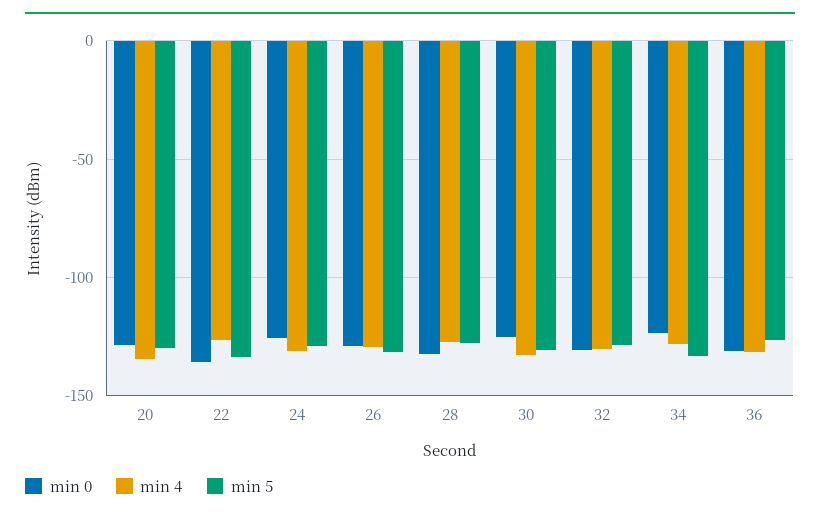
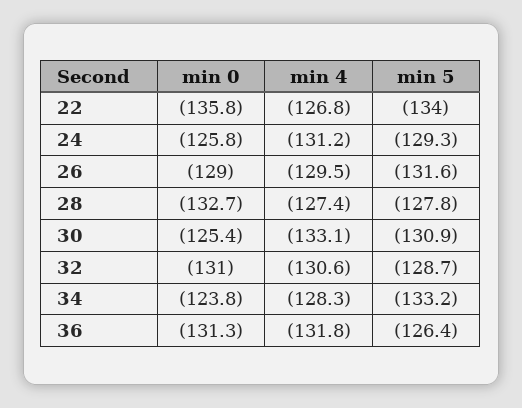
  {
    "min 0": {
-     "20": -130,
      "22": -135.8,
      "24": -125.8,
      "26": -129,
      "28": -132.7,
      "30": -125.4,
      "32": -131,
      "34": -123.8,
      "36": -131.3
    },
    "min 4": {
-     "20": -135,
      "22": -126.8,
      "24": -131.2,
      "26": -129.5,
      "28": -127.4,
      "30": -133.1,
      "32": -130.6,
      "34": -128.3,
      "36": -131.8
    },
    "min 5": {
-     "20": -130,
      "22": -134,
      "24": -129.3,
      "26": -131.6,
      "28": -127.8,
      "30": -130.9,
      "32": -128.7,
      "34": -133.2,
      "36": -126.4
    }
  }

